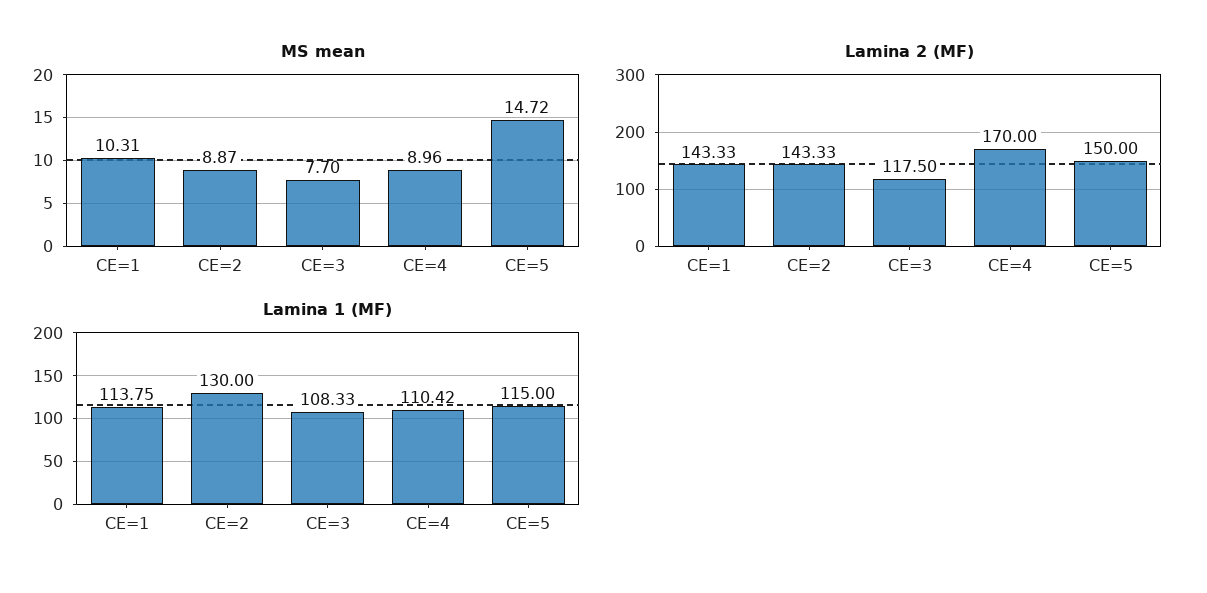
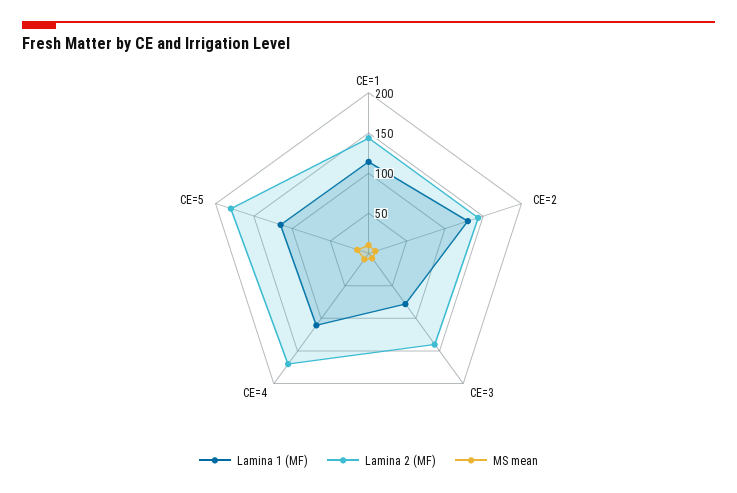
  {
    "MS mean": {
      "CE=1": 10.31,
      "CE=2": 8.87,
      "CE=3": 7.7,
      "CE=4": 8.96,
      "CE=5": 14.72
    },
    "Lamina 2 (MF)": {
      "CE=1": 143.33,
      "CE=2": 143.33,
-     "CE=3": 117.5,
+     "CE=3": 140,
      "CE=4": 170,
-     "CE=5": 150
+     "CE=5": 180
    },
    "Lamina 1 (MF)": {
      "CE=1": 113.75,
      "CE=2": 130,
-     "CE=3": 108.33,
+     "CE=3": 80,
      "CE=4": 110.42,
      "CE=5": 115
    }
  }

